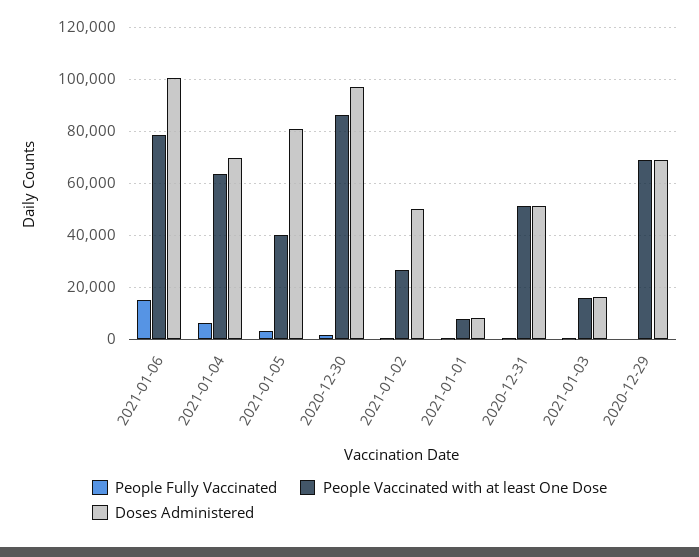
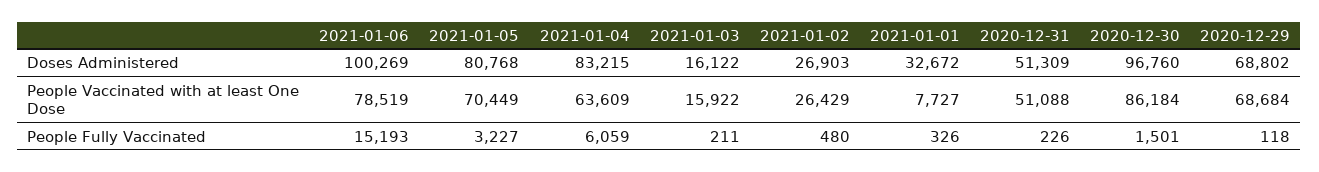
  {
    "People Fully Vaccinated": {
      "2021-01-06": 15193,
      "2021-01-04": 6059,
      "2021-01-05": 3227,
      "2020-12-30": 1501,
      "2021-01-02": 480,
      "2021-01-01": 326,
      "2020-12-31": 226,
      "2021-01-03": 211,
      "2020-12-29": 118
    },
    "People Vaccinated with at least One Dose": {
      "2021-01-06": 78519,
      "2021-01-04": 63609,
-     "2021-01-05": 40000,
+     "2021-01-05": 70449,
      "2020-12-30": 86184,
      "2021-01-02": 26429,
      "2021-01-01": 7727,
      "2020-12-31": 51088,
      "2021-01-03": 15922,
      "2020-12-29": 68684
    },
    "Doses Administered": {
      "2021-01-06": 100269,
-     "2021-01-04": 70000,
+     "2021-01-04": 83215,
      "2021-01-05": 80768,
      "2020-12-30": 96760,
-     "2021-01-02": 50000,
+     "2021-01-02": 26903,
-     "2021-01-01": 7500,
+     "2021-01-01": 32672,
      "2020-12-31": 51309,
      "2021-01-03": 16122,
      "2020-12-29": 68802
    }
  }

